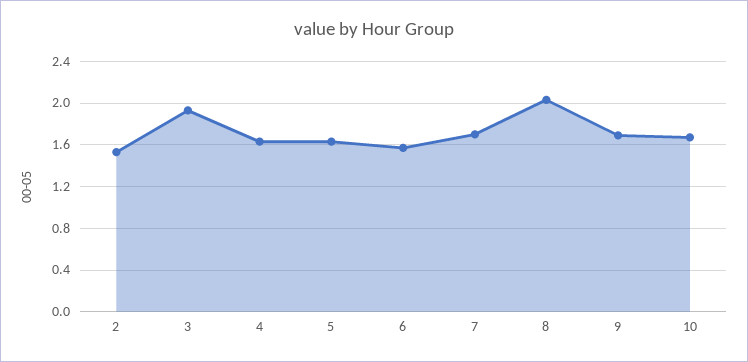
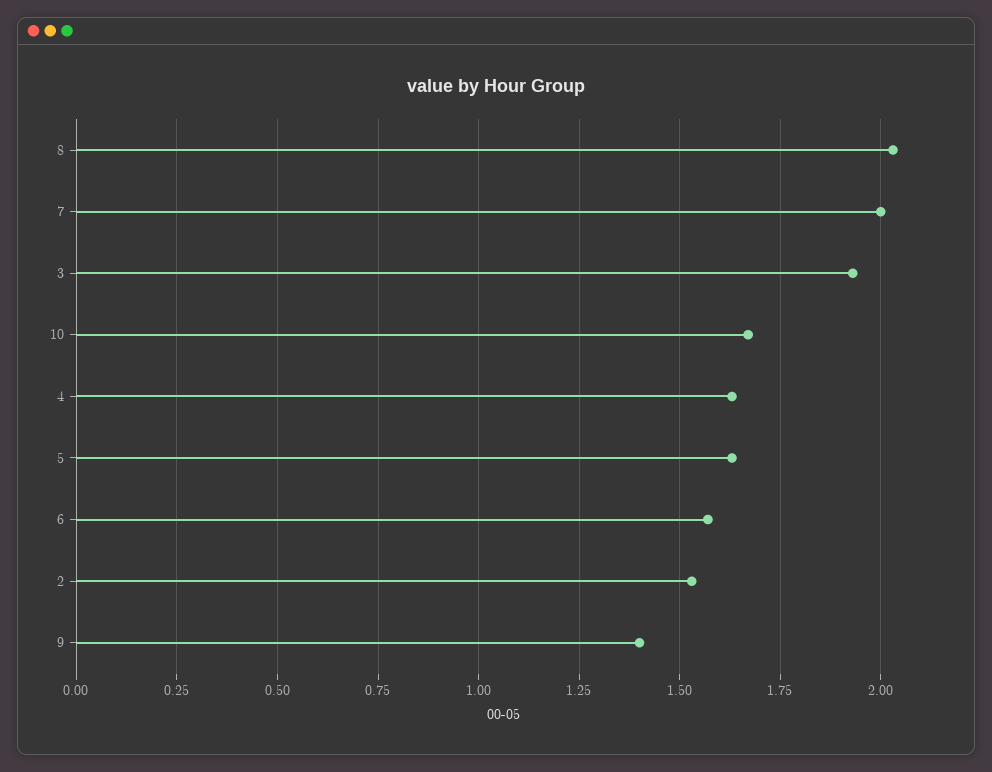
  {
    "2": 1.55,
    "3": 1.95,
    "4": 1.65,
    "5": 1.65,
    "6": 1.55,
-   "7": 1.7,
+   "7": 2,
    "8": 2.05,
-   "9": 1.7,
+   "9": 1.4,
    "10": 1.65
  }

